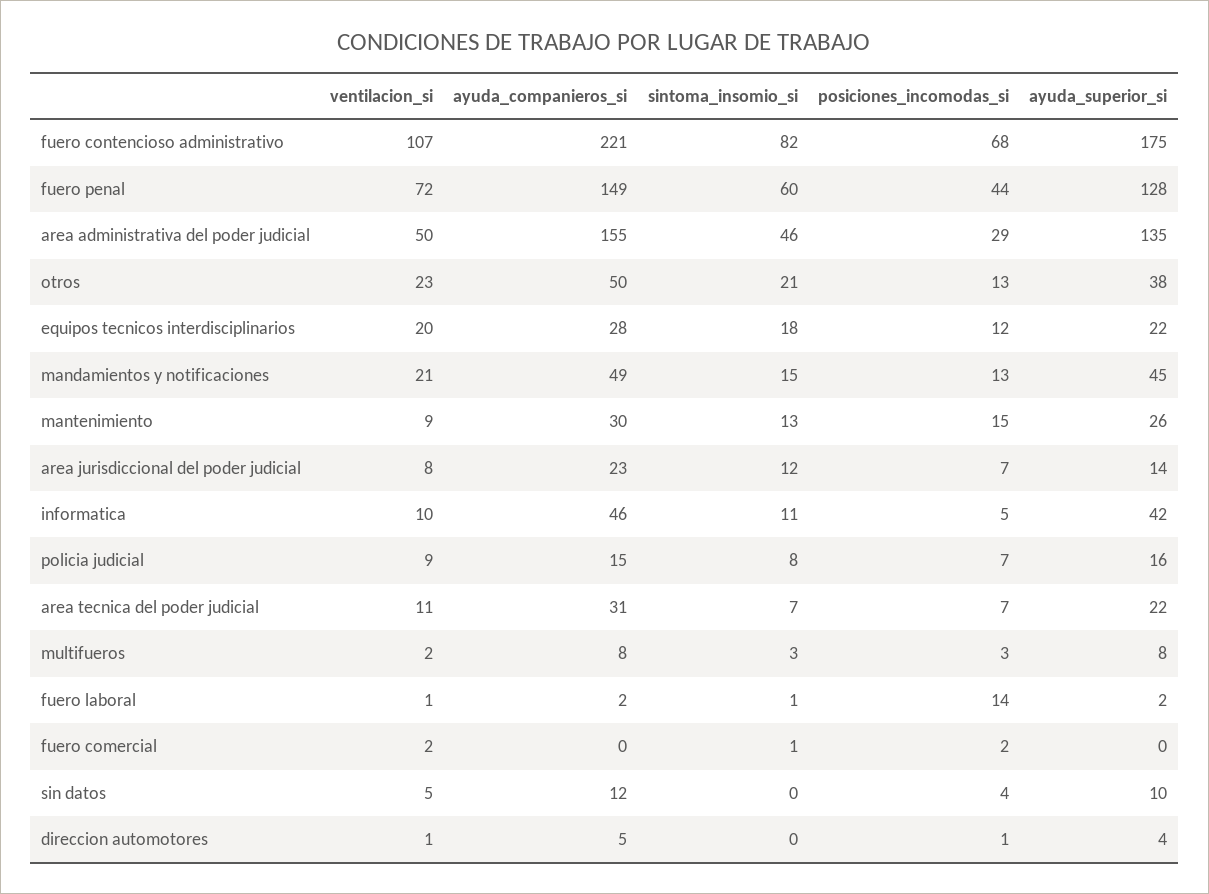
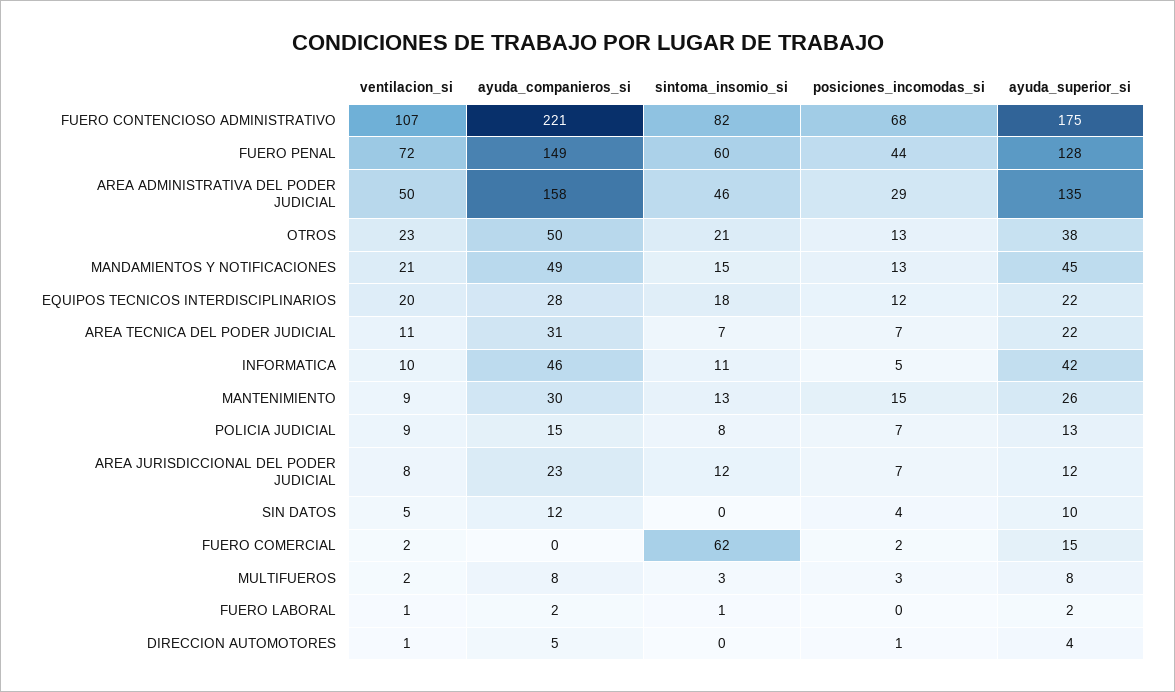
  {
    "ventilacion_si": {
      "fuero contencioso administrativo": 107,
      "fuero penal": 72,
      "area administrativa del poder judicial": 50,
      "otros": 23,
      "equipos tecnicos interdisciplinarios": 20,
      "mandamientos y notificaciones": 21,
      "mantenimiento": 9,
      "area jurisdiccional del poder judicial": 8,
      "informatica": 10,
      "policia judicial": 9,
      "area tecnica del poder judicial": 11,
      "multifueros": 2,
      "fuero laboral": 1,
      "fuero comercial": 2,
      "sin datos": 5,
      "direccion automotores": 1
    },
    "ayuda_companieros_si": {
      "fuero contencioso administrativo": 221,
      "fuero penal": 149,
-     "area administrativa del poder judicial": 155,
+     "area administrativa del poder judicial": 158,
      "otros": 50,
      "equipos tecnicos interdisciplinarios": 28,
      "mandamientos y notificaciones": 49,
      "mantenimiento": 30,
      "area jurisdiccional del poder judicial": 23,
      "informatica": 46,
      "policia judicial": 15,
      "area tecnica del poder judicial": 31,
      "multifueros": 8,
      "fuero laboral": 2,
      "fuero comercial": 0,
      "sin datos": 12,
      "direccion automotores": 5
    },
    "sintoma_insomio_si": {
      "fuero contencioso administrativo": 82,
      "fuero penal": 60,
      "area administrativa del poder judicial": 46,
      "otros": 21,
      "equipos tecnicos interdisciplinarios": 18,
      "mandamientos y notificaciones": 15,
      "mantenimiento": 13,
      "area jurisdiccional del poder judicial": 12,
      "informatica": 11,
      "policia judicial": 8,
      "area tecnica del poder judicial": 7,
      "multifueros": 3,
      "fuero laboral": 1,
-     "fuero comercial": 1,
+     "fuero comercial": 62,
      "sin datos": 0,
      "direccion automotores": 0
    },
    "posiciones_incomodas_si": {
      "fuero contencioso administrativo": 68,
      "fuero penal": 44,
      "area administrativa del poder judicial": 29,
      "otros": 13,
      "equipos tecnicos interdisciplinarios": 12,
      "mandamientos y notificaciones": 13,
      "mantenimiento": 15,
      "area jurisdiccional del poder judicial": 7,
      "informatica": 5,
      "policia judicial": 7,
      "area tecnica del poder judicial": 7,
      "multifueros": 3,
-     "fuero laboral": 14,
+     "fuero laboral": 0,
      "fuero comercial": 2,
      "sin datos": 4,
      "direccion automotores": 1
    },
    "ayuda_superior_si": {
      "fuero contencioso administrativo": 175,
      "fuero penal": 128,
      "area administrativa del poder judicial": 135,
      "otros": 38,
      "equipos tecnicos interdisciplinarios": 22,
      "mandamientos y notificaciones": 45,
      "mantenimiento": 26,
-     "area jurisdiccional del poder judicial": 14,
+     "area jurisdiccional del poder judicial": 12,
      "informatica": 42,
-     "policia judicial": 16,
+     "policia judicial": 13,
      "area tecnica del poder judicial": 22,
      "multifueros": 8,
      "fuero laboral": 2,
-     "fuero comercial": 0,
+     "fuero comercial": 15,
      "sin datos": 10,
      "direccion automotores": 4
    }
  }

